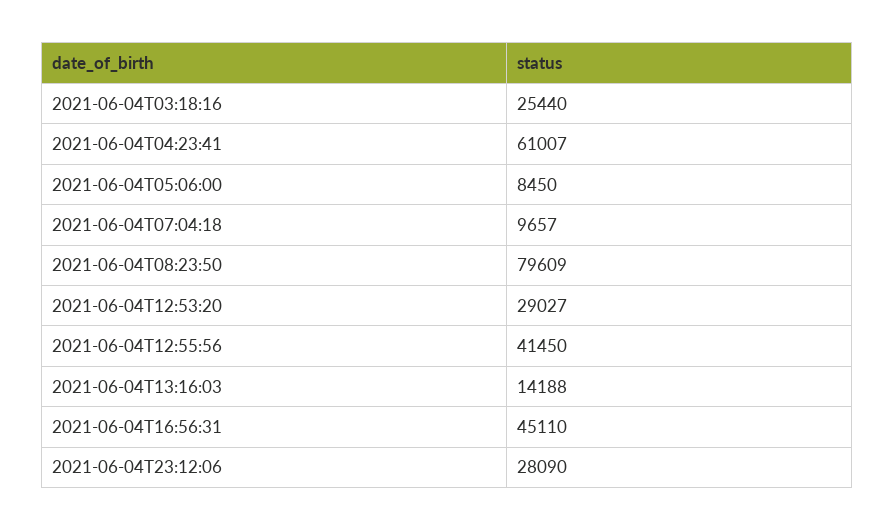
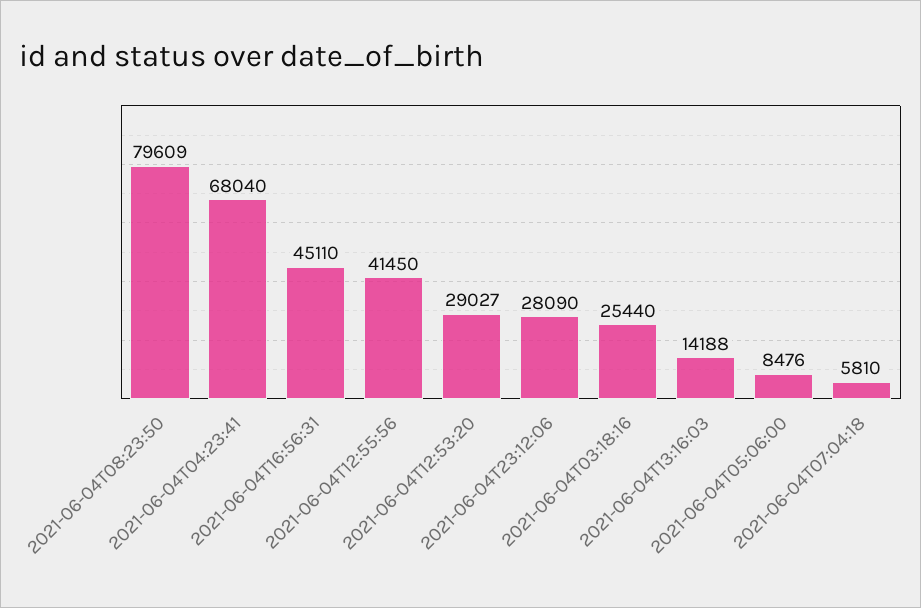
  {
    "2021-06-04T03:18:16": 25440,
-   "2021-06-04T04:23:41": 61007,
+   "2021-06-04T04:23:41": 68040,
-   "2021-06-04T05:06:00": 8450,
+   "2021-06-04T05:06:00": 8476,
-   "2021-06-04T07:04:18": 9657,
+   "2021-06-04T07:04:18": 5810,
    "2021-06-04T08:23:50": 79609,
    "2021-06-04T12:53:20": 29027,
    "2021-06-04T12:55:56": 41450,
    "2021-06-04T13:16:03": 14188,
    "2021-06-04T16:56:31": 45110,
    "2021-06-04T23:12:06": 28090
  }

